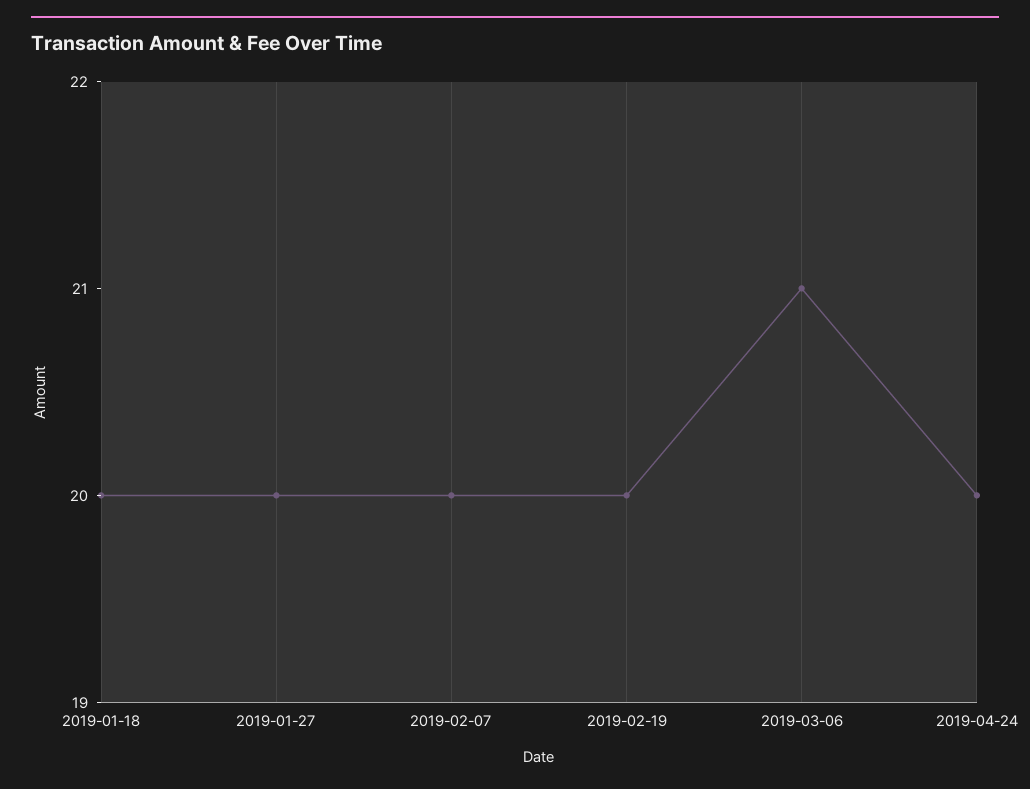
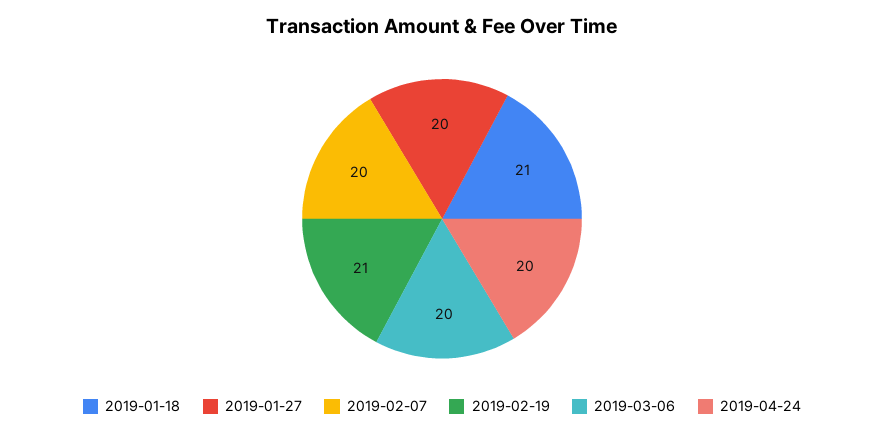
  {
-   "2019-01-18": 20,
+   "2019-01-18": 21,
    "2019-01-27": 20,
    "2019-02-07": 20,
-   "2019-02-19": 20,
+   "2019-02-19": 21,
-   "2019-03-06": 21,
+   "2019-03-06": 20,
    "2019-04-24": 20
  }

